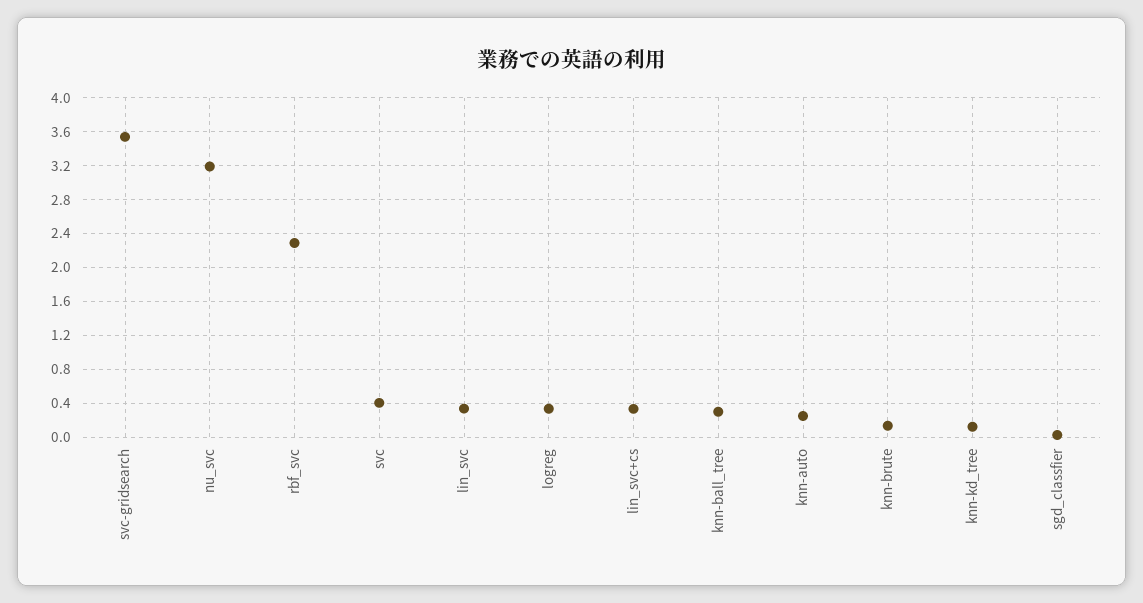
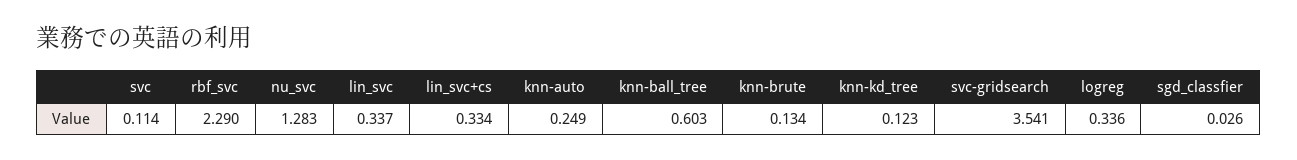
  {
    "svc-gridsearch": 3.541,
-   "nu_svc": 3.2,
+   "nu_svc": 1.283,
    "rbf_svc": 2.29,
-   "svc": 0.4,
+   "svc": 0.114,
    "lin_svc": 0.337,
    "logreg": 0.336,
    "lin_svc+cs": 0.334,
-   "knn-ball_tree": 0.3,
+   "knn-ball_tree": 0.603,
    "knn-auto": 0.249,
    "knn-brute": 0.134,
    "knn-kd_tree": 0.123,
    "sgd_classfier": 0.026
  }

